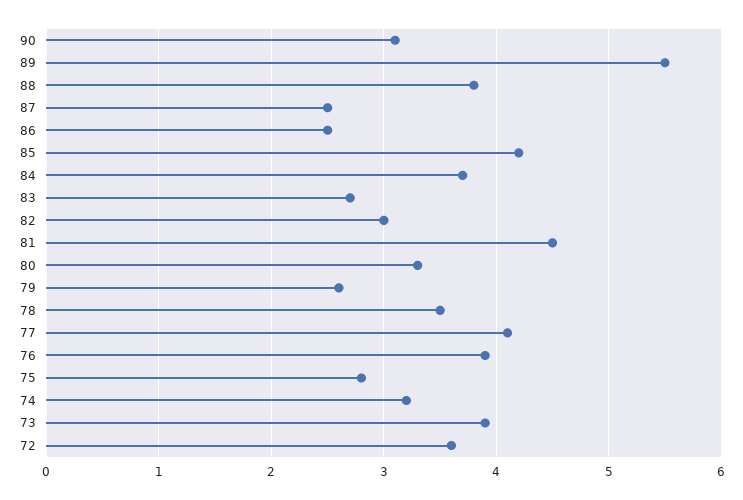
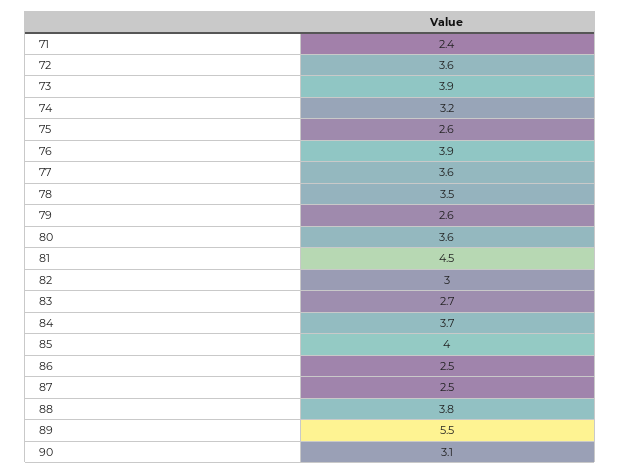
  {
    "90": 3.1,
    "89": 5.5,
    "88": 3.8,
    "87": 2.5,
    "86": 2.5,
-   "85": 4.2,
+   "85": 4,
    "84": 3.7,
    "83": 2.7,
    "82": 3,
    "81": 4.5,
-   "80": 3.3,
+   "80": 3.6,
    "79": 2.6,
    "78": 3.5,
-   "77": 4.1,
+   "77": 3.6,
    "76": 3.9,
-   "75": 2.8,
+   "75": 2.6,
    "74": 3.2,
    "73": 3.9,
-   "72": 3.6
+   "72": 3.6,
+   "71": 2.4
  }

